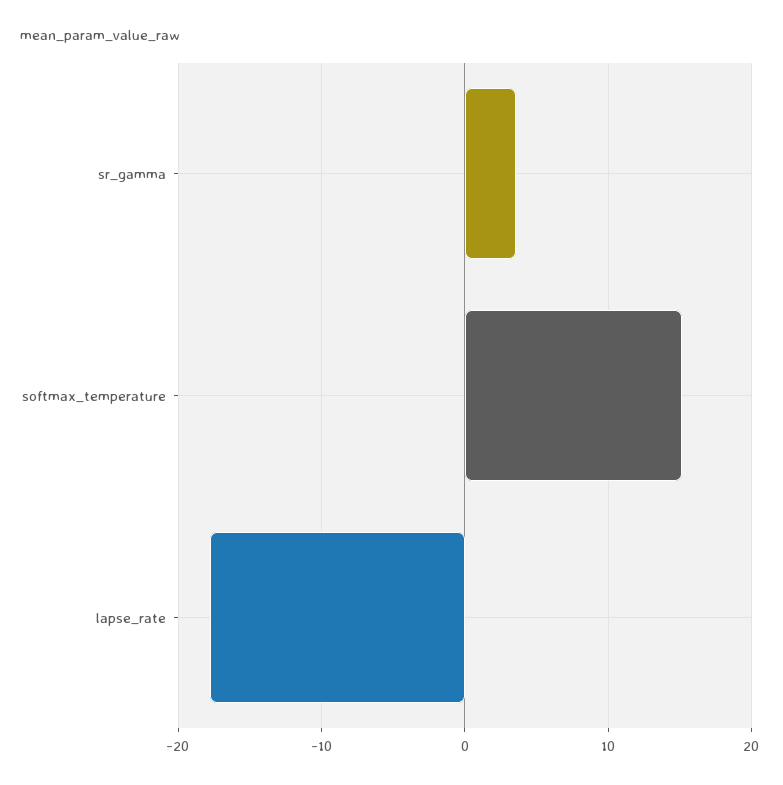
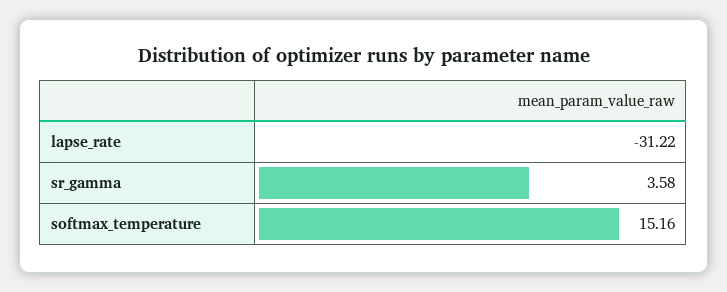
  {
    "sr_gamma": 3.58,
    "softmax_temperature": 15.16,
-   "lapse_rate": -18
+   "lapse_rate": -31.22
  }

